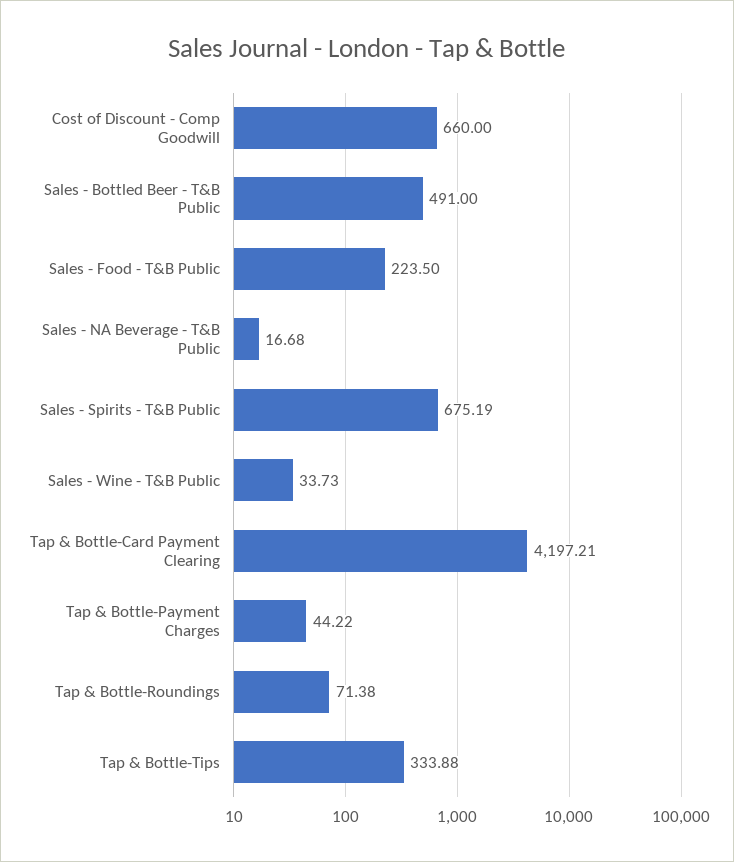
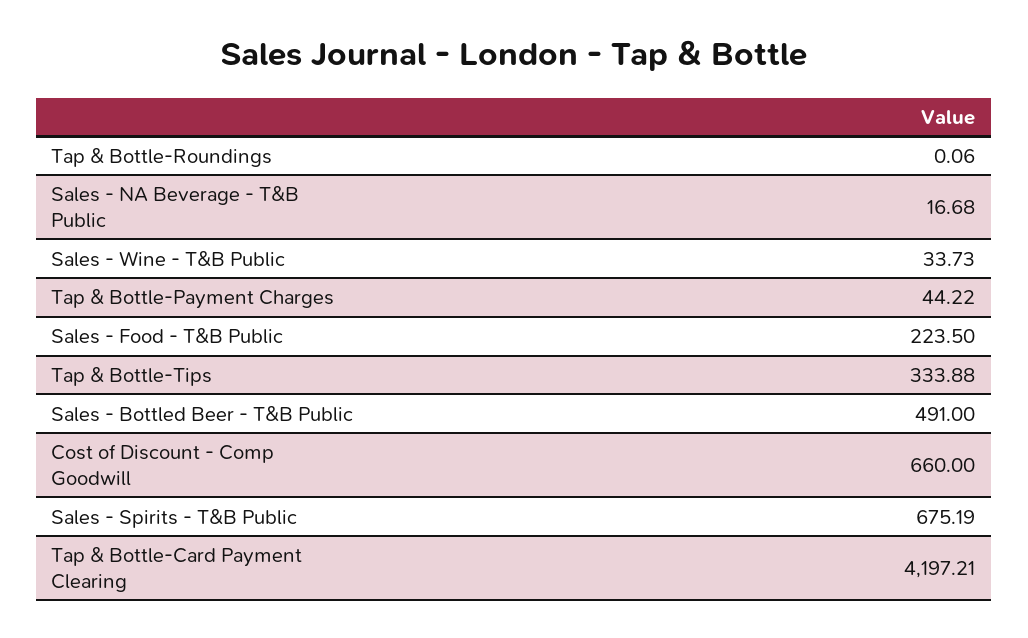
  {
    "Cost of Discount - Comp Goodwill": 660,
    "Sales - Bottled Beer - T&B Public": 491,
    "Sales - Food - T&B Public": 223.5,
    "Sales - NA Beverage - T&B Public": 16.68,
    "Sales - Spirits - T&B Public": 675.19,
    "Sales - Wine - T&B Public": 33.73,
    "Tap & Bottle-Card Payment Clearing": 4197.21,
    "Tap & Bottle-Payment Charges": 44.22,
-   "Tap & Bottle-Roundings": 71.38,
+   "Tap & Bottle-Roundings": 0.06,
    "Tap & Bottle-Tips": 333.88
  }

